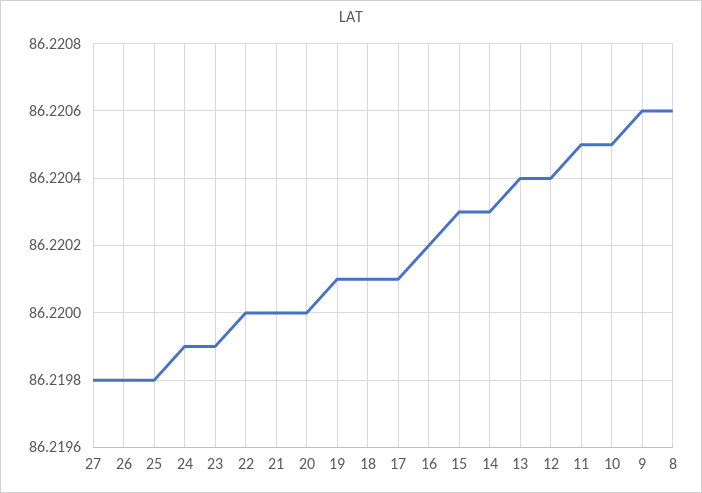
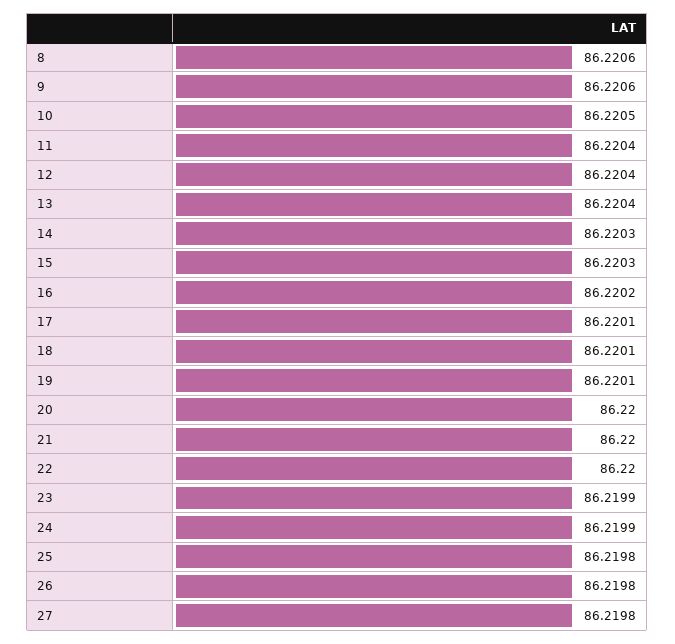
  {
    "27": 86.2198,
    "26": 86.2198,
    "25": 86.2198,
    "24": 86.2199,
    "23": 86.2199,
    "22": 86.22,
    "21": 86.22,
    "20": 86.22,
    "19": 86.2201,
    "18": 86.2201,
    "17": 86.2201,
    "16": 86.2202,
    "15": 86.2203,
    "14": 86.2203,
    "13": 86.2204,
    "12": 86.2204,
-   "11": 86.2205,
+   "11": 86.2204,
    "10": 86.2205,
    "9": 86.2206,
    "8": 86.2206
  }

